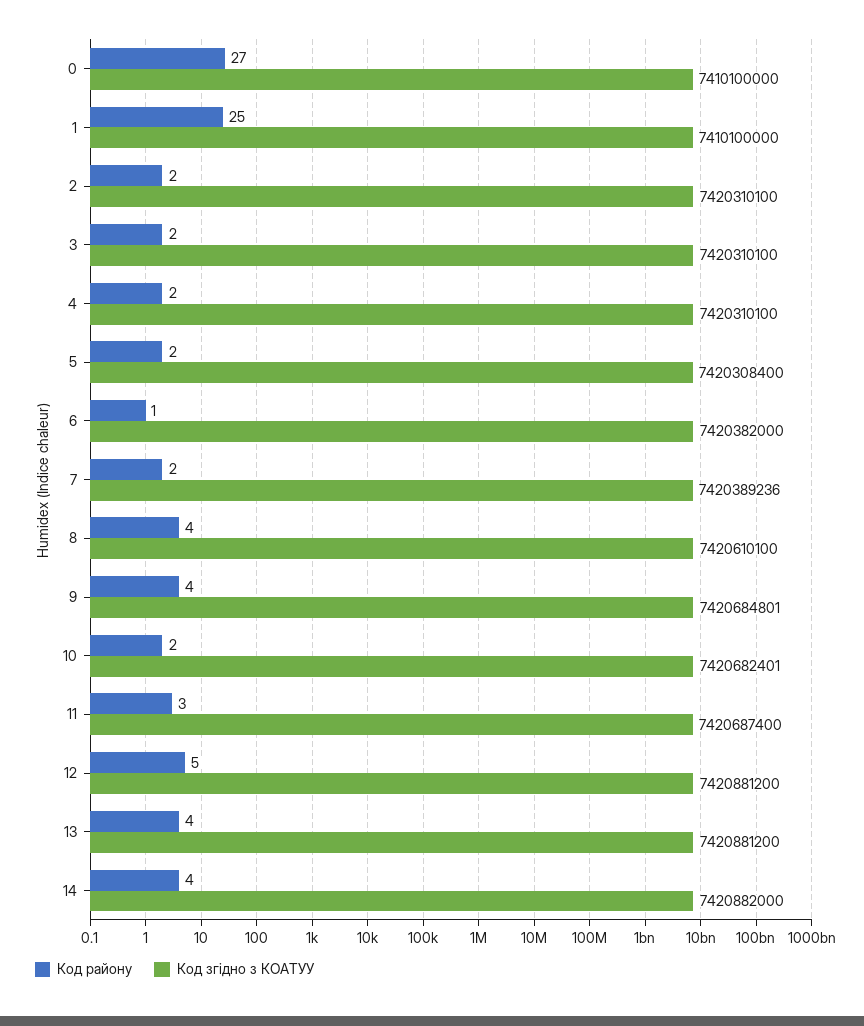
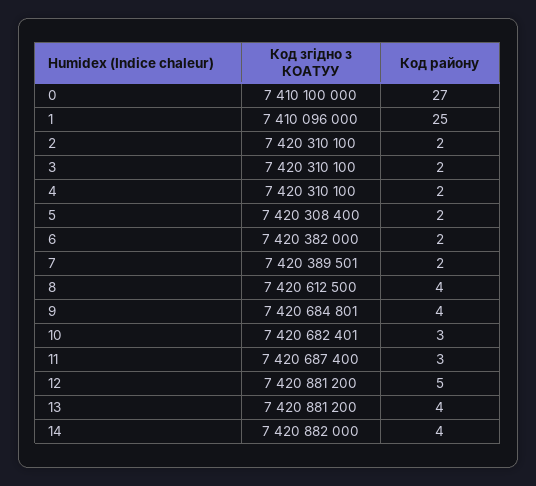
  {
    "Код району": {
      "0": 27,
      "1": 25,
      "2": 2,
      "3": 2,
      "4": 2,
      "5": 2,
-     "6": 1,
+     "6": 2,
      "7": 2,
      "8": 4,
      "9": 4,
-     "10": 2,
+     "10": 3,
      "11": 3,
      "12": 5,
      "13": 4,
      "14": 4
    },
    "Код згідно з КОАТУУ": {
      "0": 7410100000,
-     "1": 7410100000,
+     "1": 7410096000,
      "2": 7420310100,
      "3": 7420310100,
      "4": 7420310100,
      "5": 7420308400,
      "6": 7420382000,
-     "7": 7420389236,
+     "7": 7420389501,
-     "8": 7420610100,
+     "8": 7420612500,
      "9": 7420684801,
      "10": 7420682401,
      "11": 7420687400,
      "12": 7420881200,
      "13": 7420881200,
      "14": 7420882000
    }
  }

